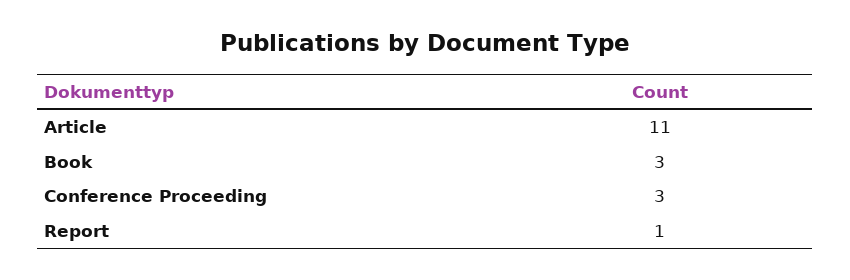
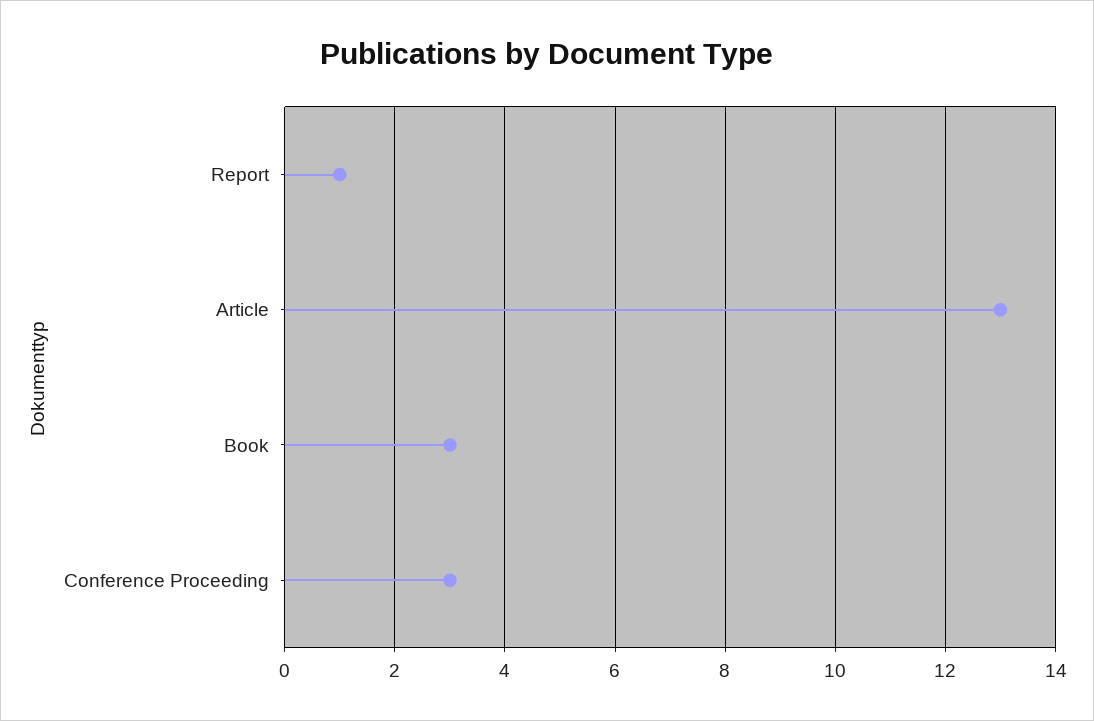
  {
-   "Article": 11,
+   "Article": 13,
    "Book": 3,
    "Conference Proceeding": 3,
    "Report": 1
  }

